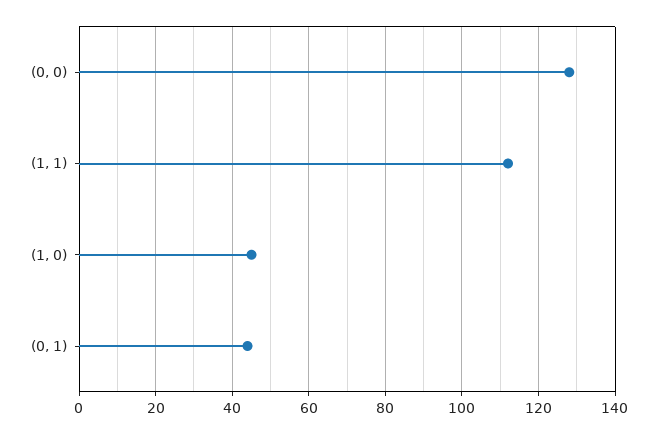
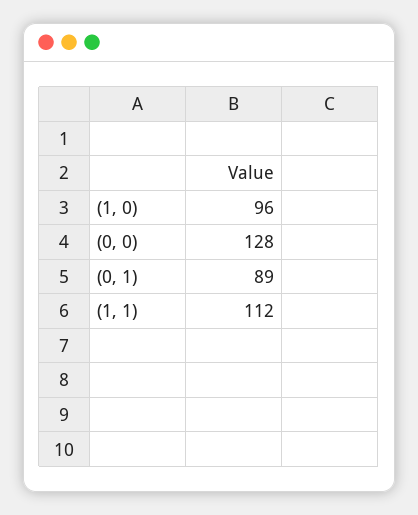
  {
    "(0, 0)": 128,
    "(1, 1)": 112,
-   "(1, 0)": 45,
+   "(1, 0)": 96,
-   "(0, 1)": 45
+   "(0, 1)": 89
  }

